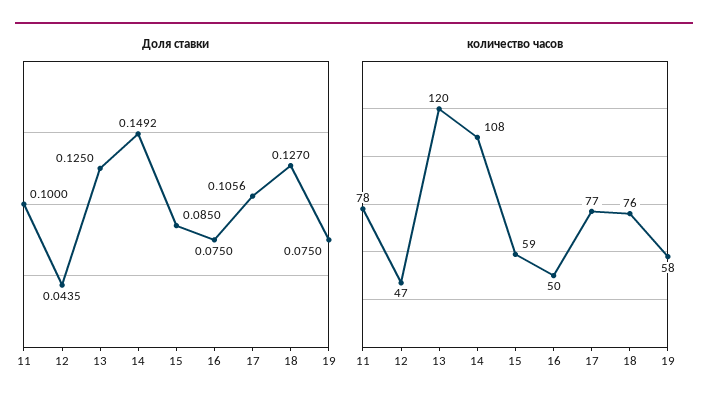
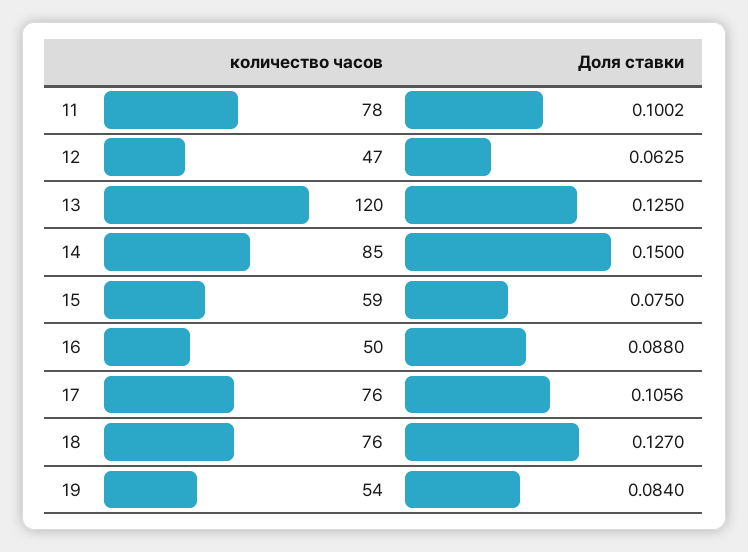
  {
    "Доля ставки": {
-     "11": 0.1,
+     "11": 0.1002,
-     "12": 0.0435,
+     "12": 0.0625,
      "13": 0.125,
-     "14": 0.1492,
+     "14": 0.15,
-     "15": 0.085,
+     "15": 0.075,
-     "16": 0.075,
+     "16": 0.088,
      "17": 0.1056,
      "18": 0.127,
-     "19": 0.075
+     "19": 0.084
    },
    "количество часов": {
      "11": 78,
      "12": 47,
      "13": 120,
-     "14": 108,
+     "14": 85,
      "15": 59,
      "16": 50,
-     "17": 77,
+     "17": 76,
      "18": 76,
-     "19": 58
+     "19": 54
    }
  }

